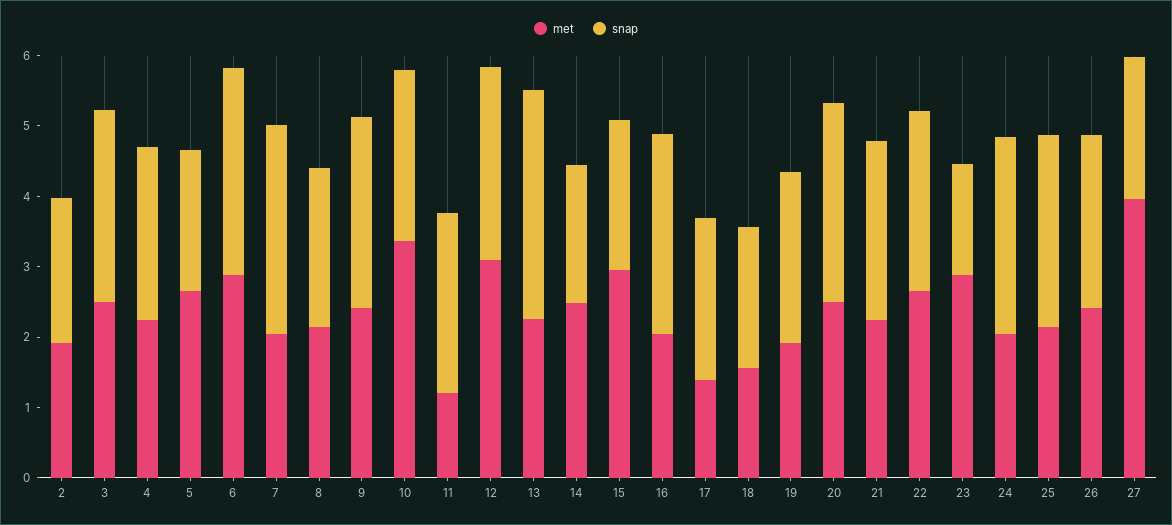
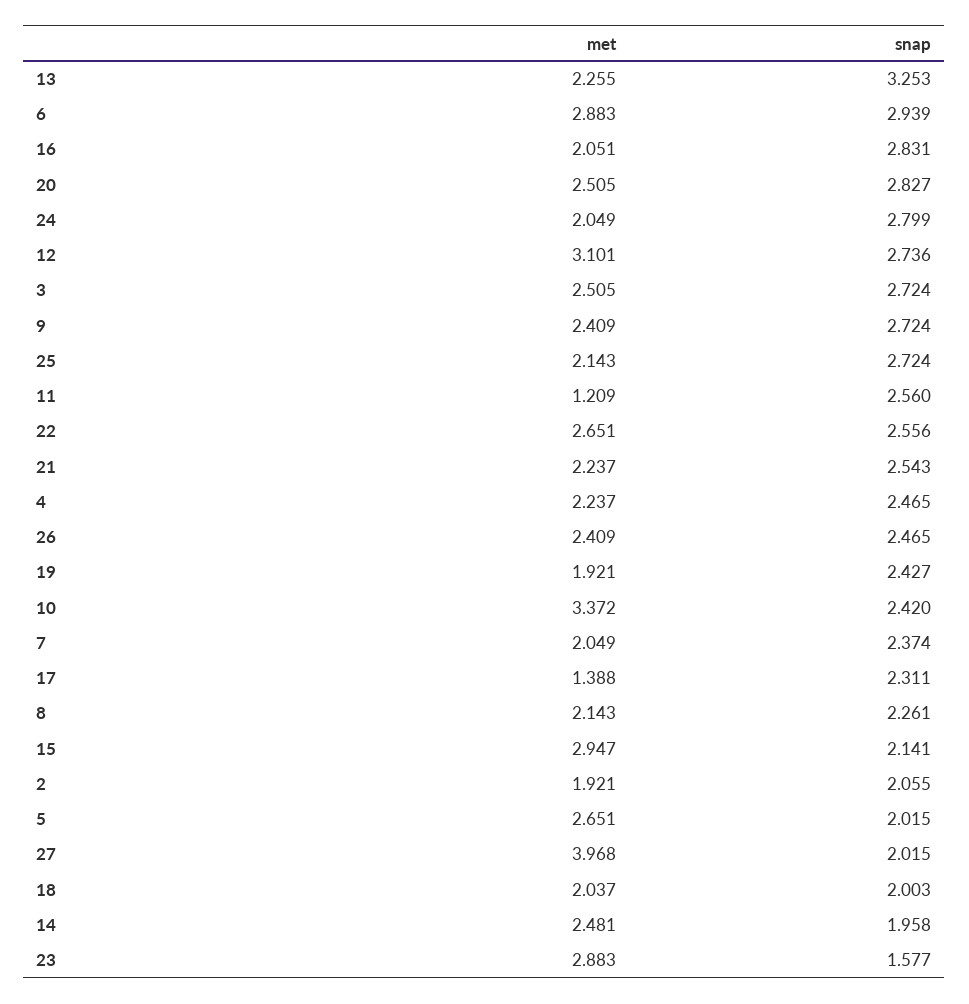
  {
    "met": {
      "2": 1.921,
      "3": 2.505,
      "4": 2.237,
      "5": 2.651,
      "6": 2.883,
      "7": 2.049,
      "8": 2.143,
      "9": 2.409,
      "10": 3.372,
      "11": 1.209,
      "12": 3.101,
      "13": 2.255,
      "14": 2.481,
      "15": 2.947,
      "16": 2.051,
      "17": 1.388,
-     "18": 1.6,
+     "18": 2.037,
      "19": 1.921,
      "20": 2.505,
      "21": 2.237,
      "22": 2.651,
      "23": 2.883,
      "24": 2.049,
      "25": 2.143,
      "26": 2.409,
      "27": 3.968
    },
    "snap": {
      "2": 2.055,
      "3": 2.724,
      "4": 2.465,
      "5": 2.015,
      "6": 2.939,
-     "7": 3,
+     "7": 2.374,
      "8": 2.261,
      "9": 2.724,
      "10": 2.42,
      "11": 2.56,
      "12": 2.736,
      "13": 3.253,
      "14": 1.958,
      "15": 2.141,
      "16": 2.831,
      "17": 2.311,
      "18": 2.003,
      "19": 2.427,
      "20": 2.827,
      "21": 2.543,
      "22": 2.556,
      "23": 1.577,
      "24": 2.799,
      "25": 2.724,
      "26": 2.465,
      "27": 2.015
    }
  }

